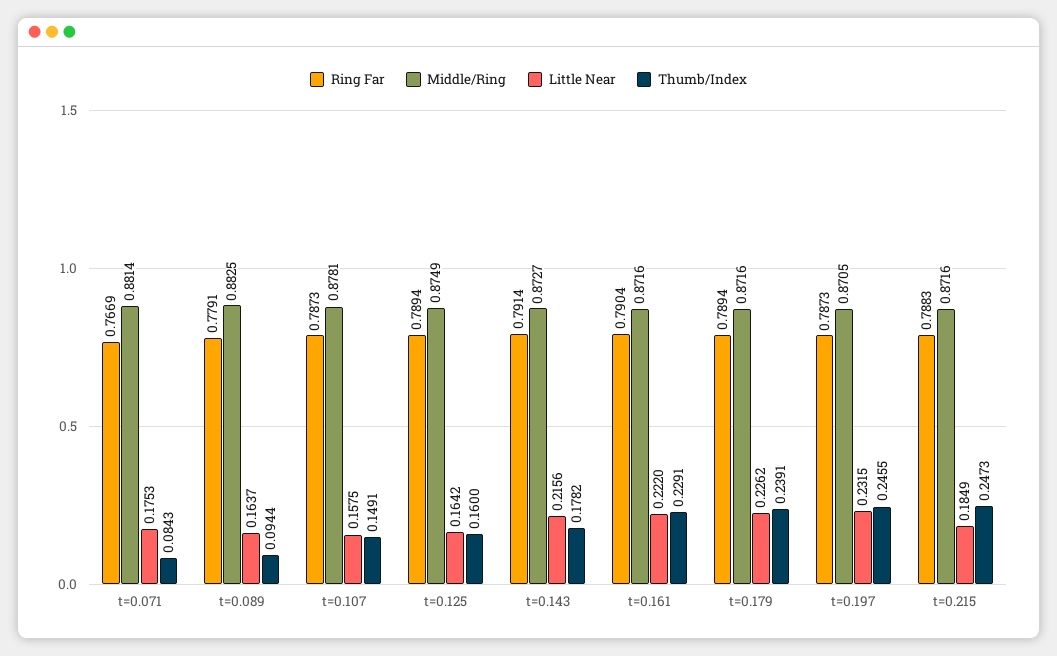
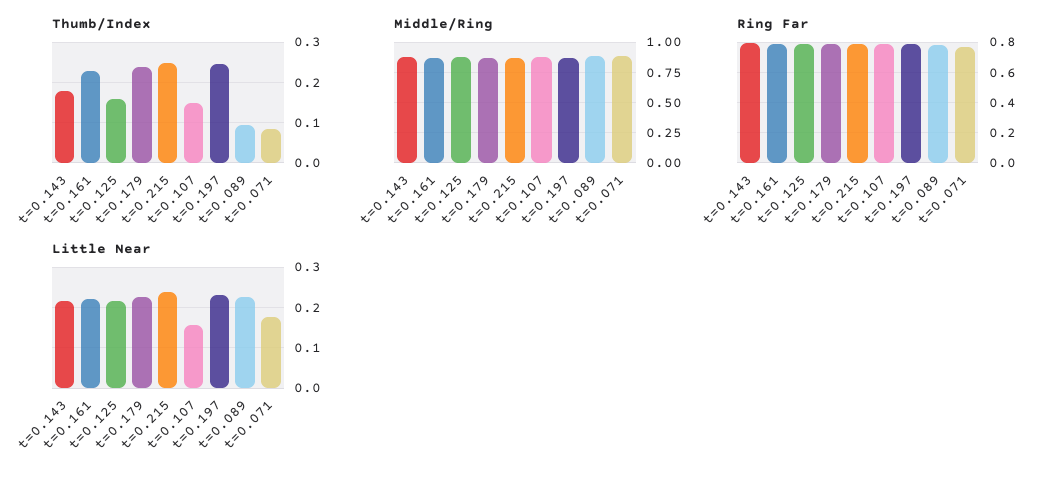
  {
    "Ring Far": {
      "t=0.071": 0.7669,
      "t=0.089": 0.7791,
      "t=0.107": 0.7873,
      "t=0.125": 0.7894,
      "t=0.143": 0.7914,
      "t=0.161": 0.7904,
      "t=0.179": 0.7894,
      "t=0.197": 0.7873,
      "t=0.215": 0.7883
    },
    "Middle/Ring": {
      "t=0.071": 0.8814,
      "t=0.089": 0.8825,
      "t=0.107": 0.8781,
      "t=0.125": 0.8749,
      "t=0.143": 0.8727,
      "t=0.161": 0.8716,
      "t=0.179": 0.8716,
      "t=0.197": 0.8705,
      "t=0.215": 0.8716
    },
    "Little Near": {
      "t=0.071": 0.1753,
-     "t=0.089": 0.1637,
+     "t=0.089": 0.22,
      "t=0.107": 0.1575,
-     "t=0.125": 0.1642,
+     "t=0.125": 0.22,
      "t=0.143": 0.2156,
      "t=0.161": 0.222,
      "t=0.179": 0.2262,
      "t=0.197": 0.2315,
-     "t=0.215": 0.1849
+     "t=0.215": 0.24
    },
    "Thumb/Index": {
      "t=0.071": 0.0843,
      "t=0.089": 0.0944,
      "t=0.107": 0.1491,
      "t=0.125": 0.16,
      "t=0.143": 0.1782,
      "t=0.161": 0.2291,
      "t=0.179": 0.2391,
      "t=0.197": 0.2455,
      "t=0.215": 0.2473
    }
  }

